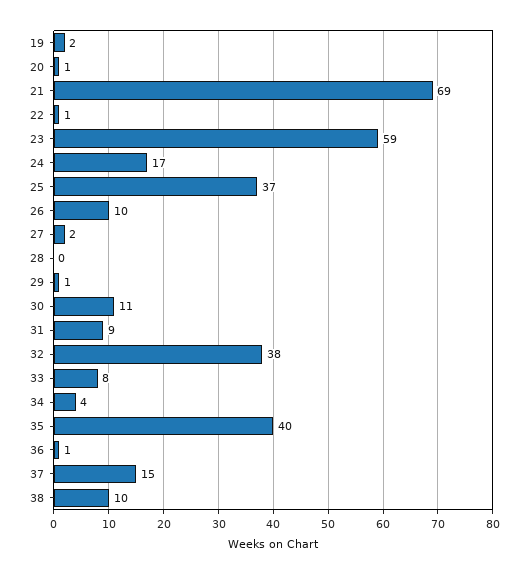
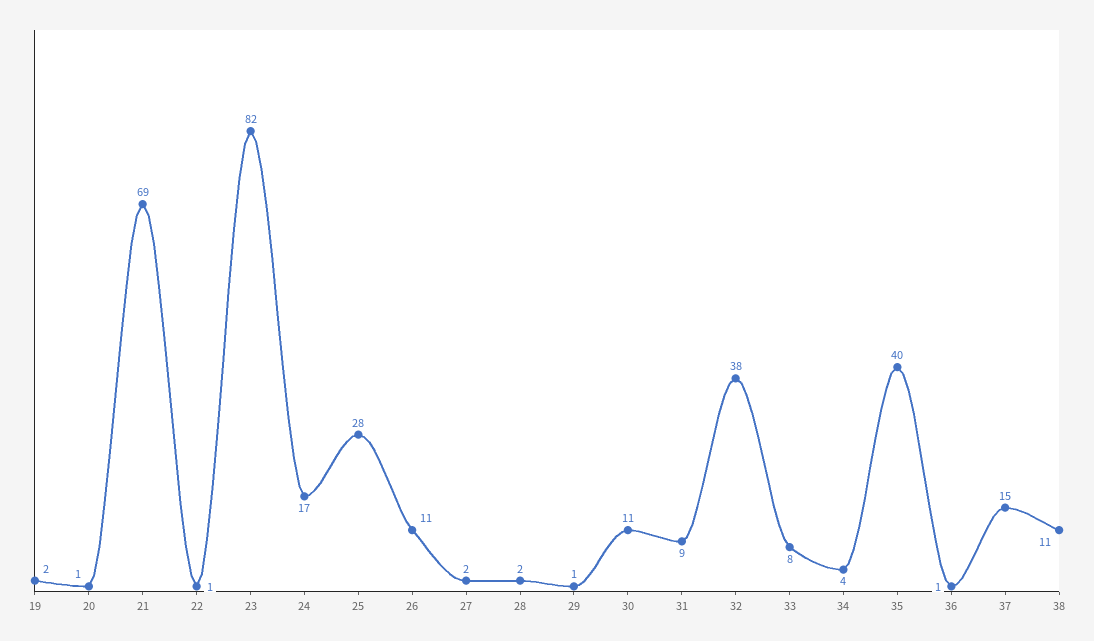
  {
    "19": 2,
    "20": 1,
    "21": 69,
    "22": 1,
-   "23": 59,
+   "23": 82,
    "24": 17,
-   "25": 37,
+   "25": 28,
-   "26": 10,
+   "26": 11,
    "27": 2,
-   "28": 0,
+   "28": 2,
    "29": 1,
    "30": 11,
    "31": 9,
    "32": 38,
    "33": 8,
    "34": 4,
    "35": 40,
    "36": 1,
    "37": 15,
-   "38": 10
+   "38": 11
  }

